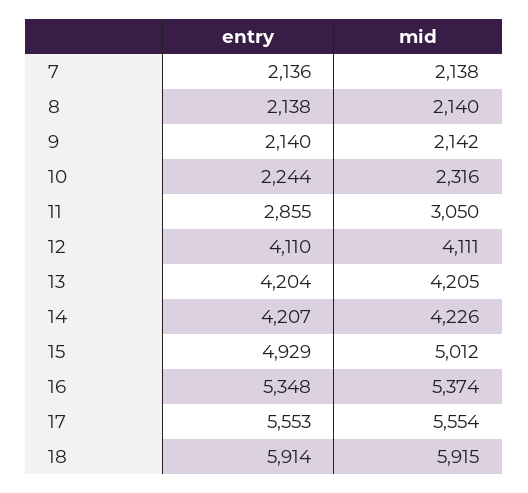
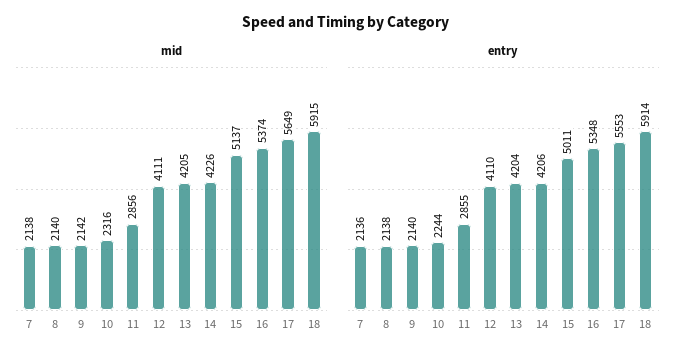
  {
    "entry": {
      "7": 2136,
      "8": 2138,
      "9": 2140,
      "10": 2244,
      "11": 2855,
      "12": 4110,
      "13": 4204,
-     "14": 4207,
+     "14": 4206,
-     "15": 4929,
+     "15": 5011,
      "16": 5348,
      "17": 5553,
      "18": 5914
    },
    "mid": {
      "7": 2138,
      "8": 2140,
      "9": 2142,
      "10": 2316,
-     "11": 3050,
+     "11": 2856,
      "12": 4111,
      "13": 4205,
      "14": 4226,
-     "15": 5012,
+     "15": 5137,
      "16": 5374,
-     "17": 5554,
+     "17": 5649,
      "18": 5915
    }
  }

